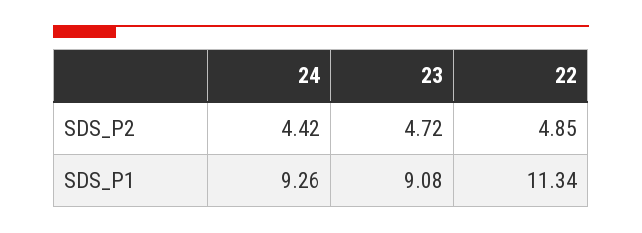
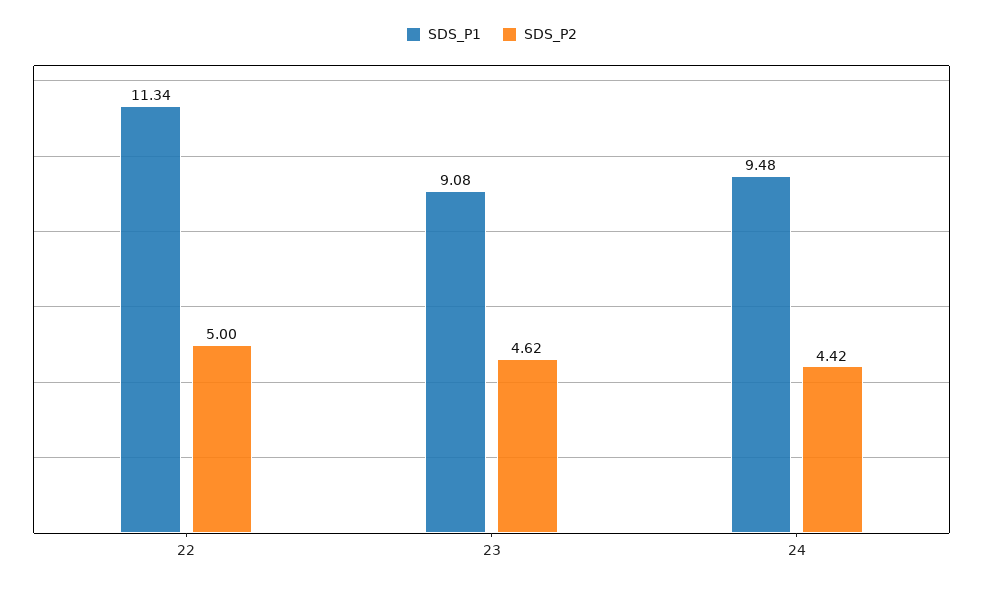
  {
    "SDS_P2": {
      "24": 4.42,
-     "23": 4.72,
+     "23": 4.62,
-     "22": 4.85
+     "22": 5
    },
    "SDS_P1": {
-     "24": 9.26,
+     "24": 9.48,
      "23": 9.08,
      "22": 11.34
    }
  }

